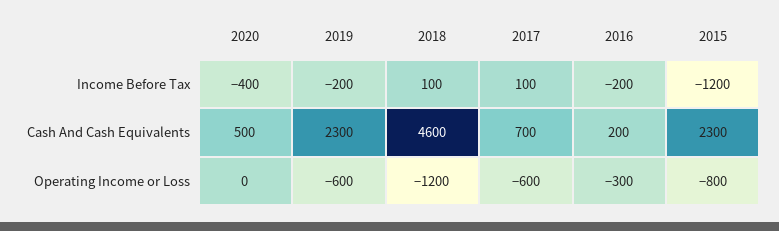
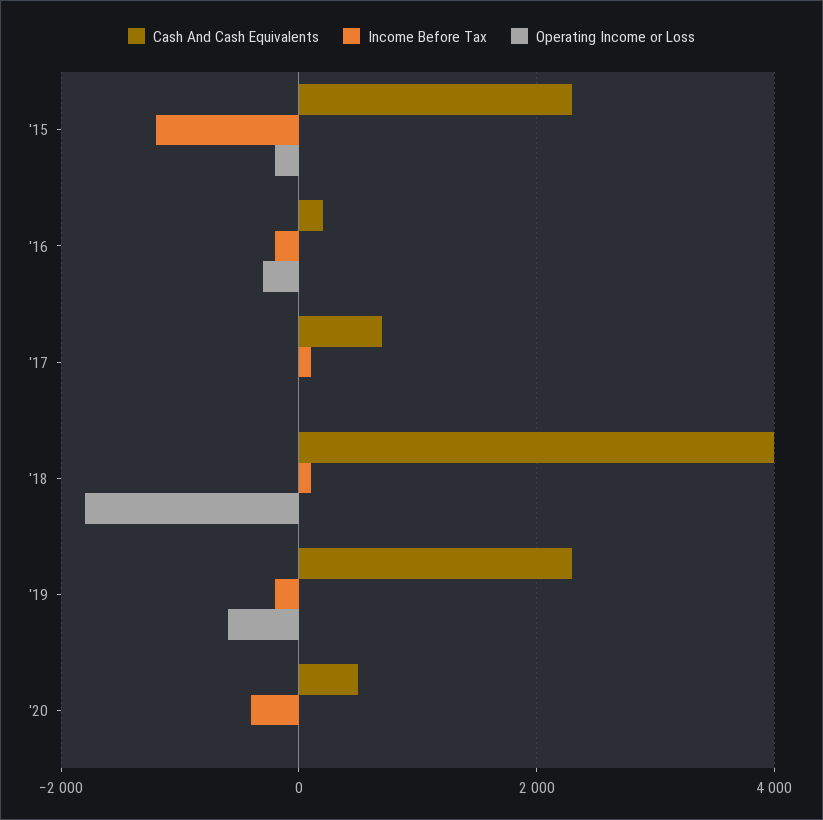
  {
    "Income Before Tax": {
      "2020": -400,
      "2019": -200,
      "2018": 100,
      "2017": 100,
      "2016": -200,
      "2015": -1200
    },
    "Cash And Cash Equivalents": {
      "2020": 500,
      "2019": 2300,
-     "2018": 4600,
+     "2018": 4000,
      "2017": 700,
      "2016": 200,
      "2015": 2300
    },
    "Operating Income or Loss": {
      "2020": 0,
      "2019": -600,
-     "2018": -1200,
+     "2018": -1800,
-     "2017": -600,
+     "2017": 0,
      "2016": -300,
-     "2015": -800
+     "2015": -200
    }
  }

